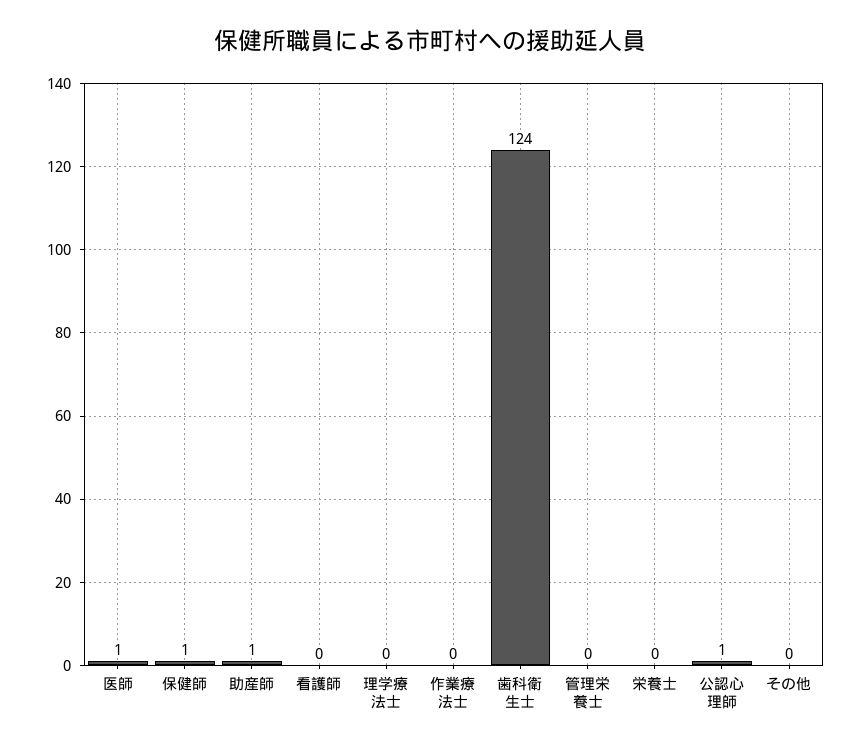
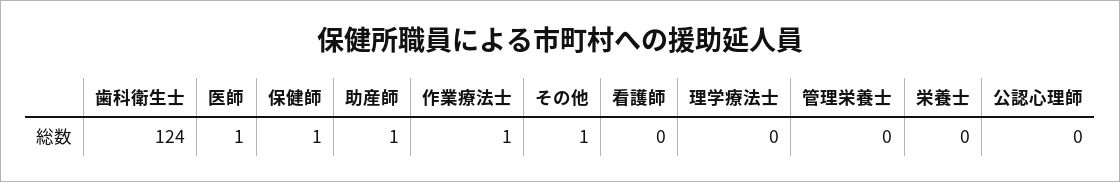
  {
    "医師": 1,
    "保健師": 1,
    "助産師": 1,
    "看護師": 0,
    "理学療法士": 0,
-   "作業療法士": 0,
+   "作業療法士": 1,
    "歯科衛生士": 124,
    "管理栄養士": 0,
    "栄養士": 0,
-   "公認心理師": 1,
+   "公認心理師": 0,
-   "その他": 0
+   "その他": 1
  }

